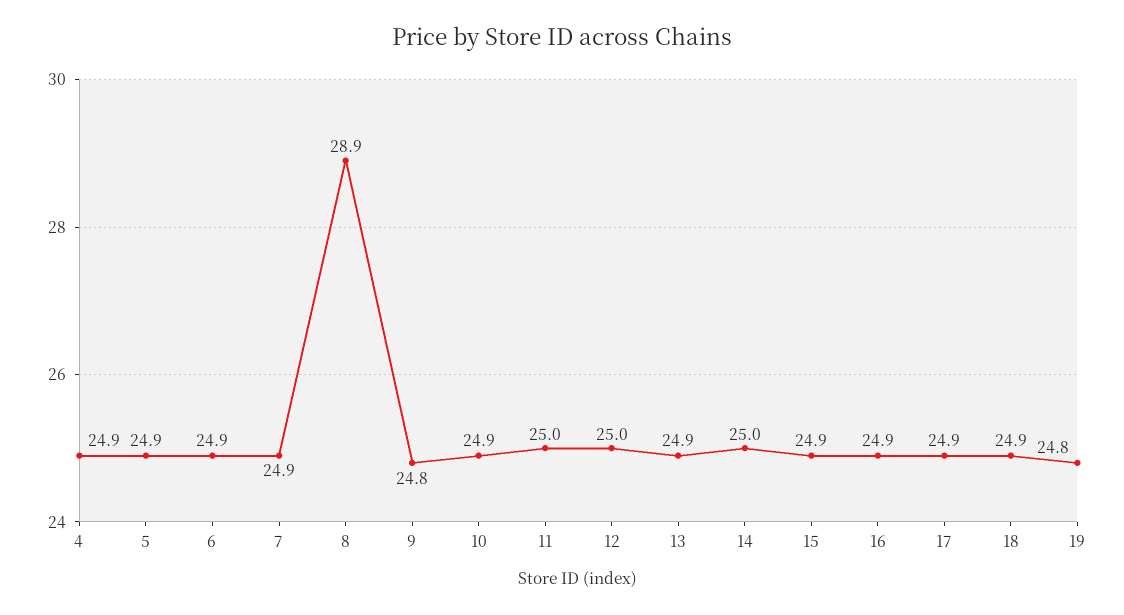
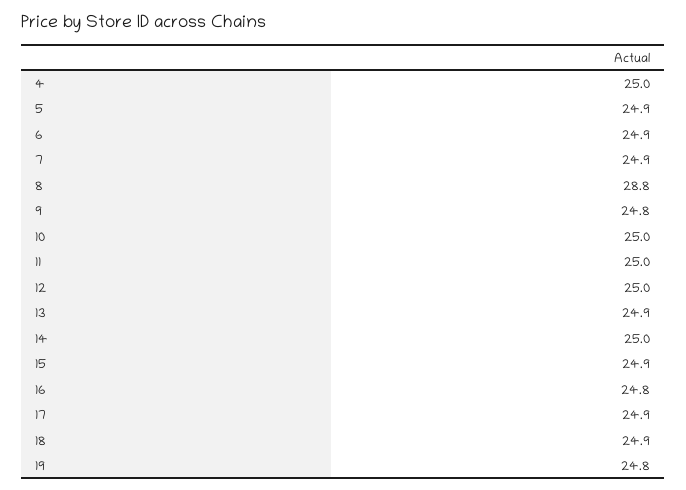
  {
-   "4": 24.9,
+   "4": 25,
    "5": 24.9,
    "6": 24.9,
    "7": 24.9,
-   "8": 28.9,
+   "8": 28.8,
    "9": 24.8,
-   "10": 24.9,
+   "10": 25,
    "11": 25,
    "12": 25,
    "13": 24.9,
    "14": 25,
    "15": 24.9,
-   "16": 24.9,
+   "16": 24.8,
    "17": 24.9,
    "18": 24.9,
    "19": 24.8
  }

